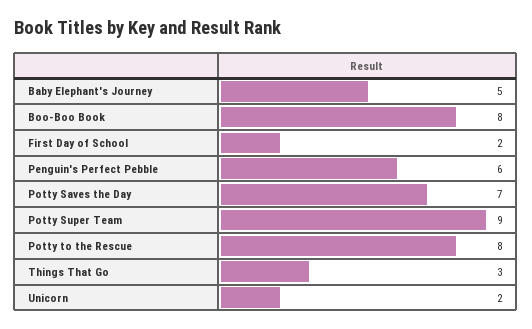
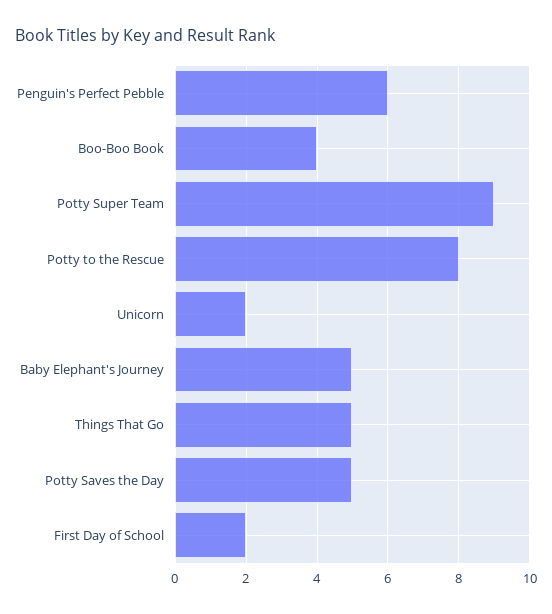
  {
    "Baby Elephant's Journey": 5,
-   "Boo-Boo Book": 8,
+   "Boo-Boo Book": 4,
    "First Day of School": 2,
    "Penguin's Perfect Pebble": 6,
-   "Potty Saves the Day": 7,
+   "Potty Saves the Day": 5,
    "Potty Super Team": 9,
    "Potty to the Rescue": 8,
-   "Things That Go": 3,
+   "Things That Go": 5,
    "Unicorn": 2
  }

